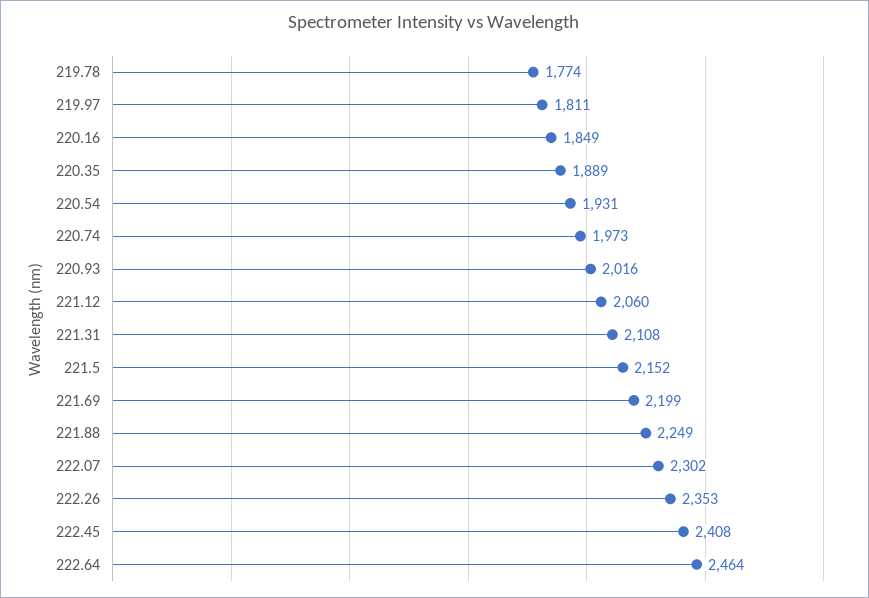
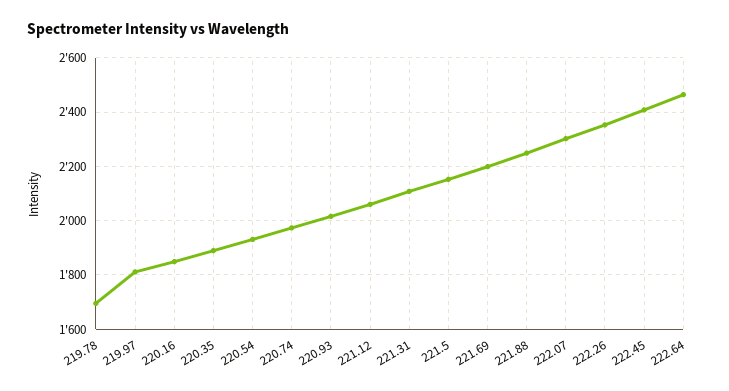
  {
-   "219.78": 1774,
+   "219.78": 1700,
    "219.97": 1811,
    "220.16": 1849,
    "220.35": 1889,
    "220.54": 1931,
    "220.74": 1973,
    "220.93": 2016,
    "221.12": 2060,
    "221.31": 2108,
    "221.5": 2152,
    "221.69": 2199,
    "221.88": 2249,
    "222.07": 2302,
    "222.26": 2353,
    "222.45": 2408,
    "222.64": 2464
  }

